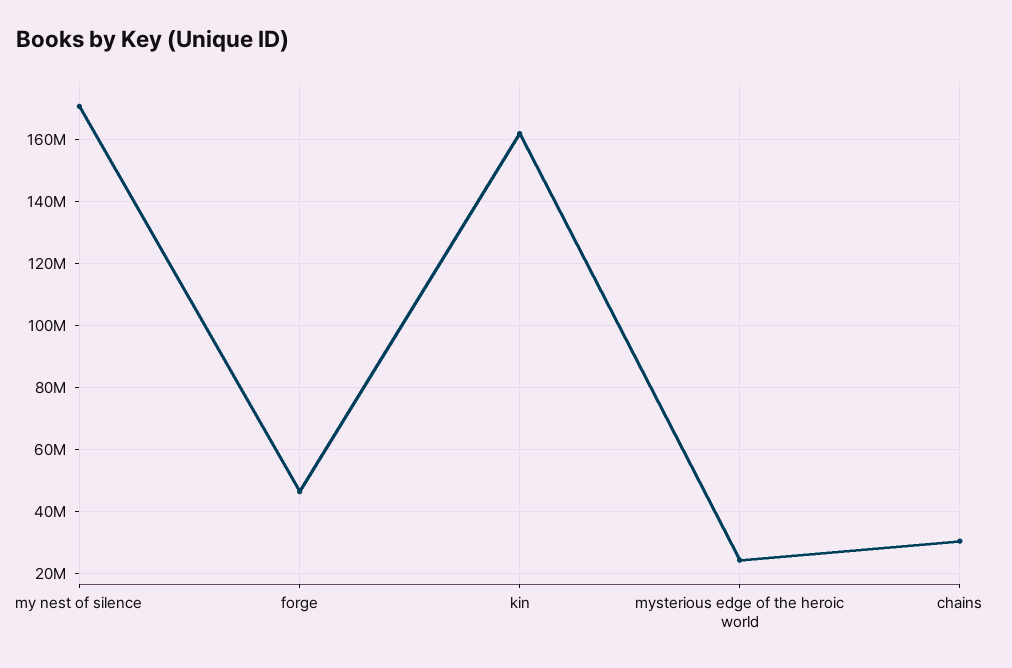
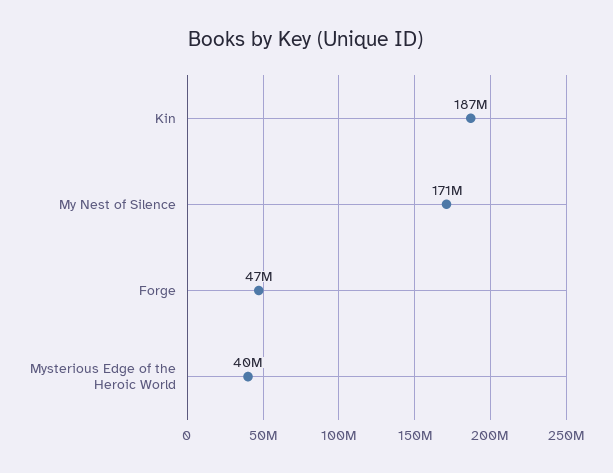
  {
    "my nest of silence": 171000000,
    "forge": 47000000,
-   "kin": 162000000,
+   "kin": 187000000,
-   "mysterious edge of the heroic world": 24000000,
+   "mysterious edge of the heroic world": 40000000
-   "chains": 30000000
  }

